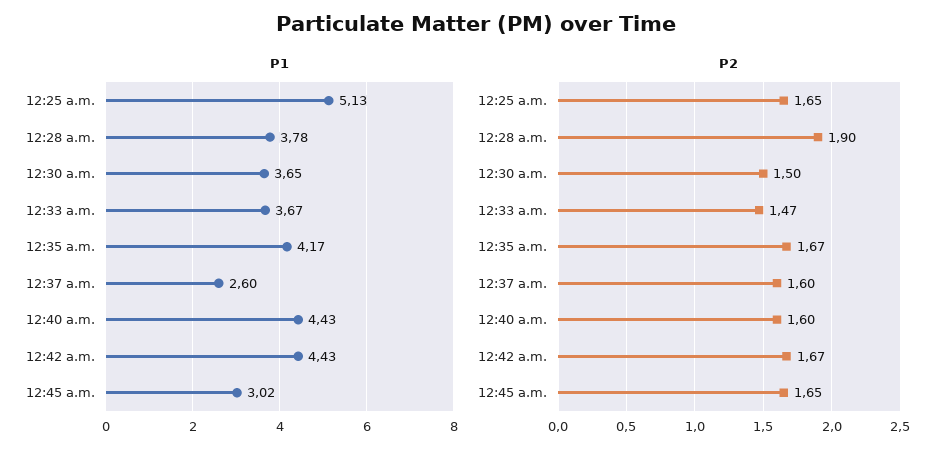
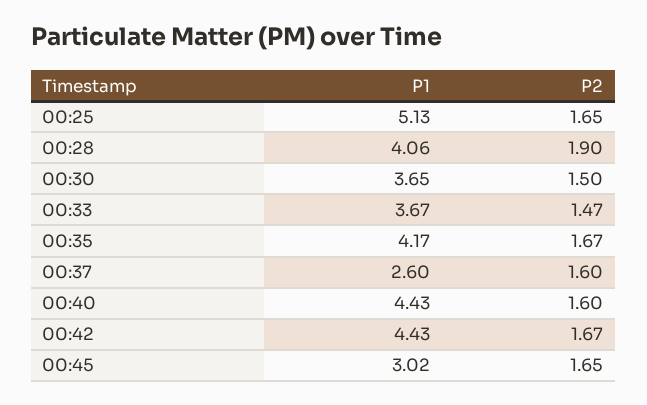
  {
    "P1": {
      "12:25 a.m.": 5.13,
-     "12:28 a.m.": 3.78,
+     "12:28 a.m.": 4.06,
      "12:30 a.m.": 3.65,
      "12:33 a.m.": 3.67,
      "12:35 a.m.": 4.17,
      "12:37 a.m.": 2.6,
      "12:40 a.m.": 4.43,
      "12:42 a.m.": 4.43,
      "12:45 a.m.": 3.02
    },
    "P2": {
      "12:25 a.m.": 1.65,
      "12:28 a.m.": 1.9,
      "12:30 a.m.": 1.5,
      "12:33 a.m.": 1.47,
      "12:35 a.m.": 1.67,
      "12:37 a.m.": 1.6,
      "12:40 a.m.": 1.6,
      "12:42 a.m.": 1.67,
      "12:45 a.m.": 1.65
    }
  }

